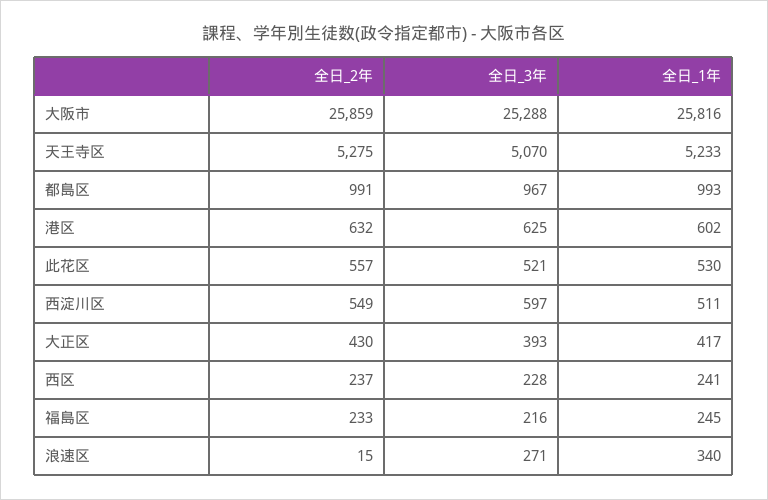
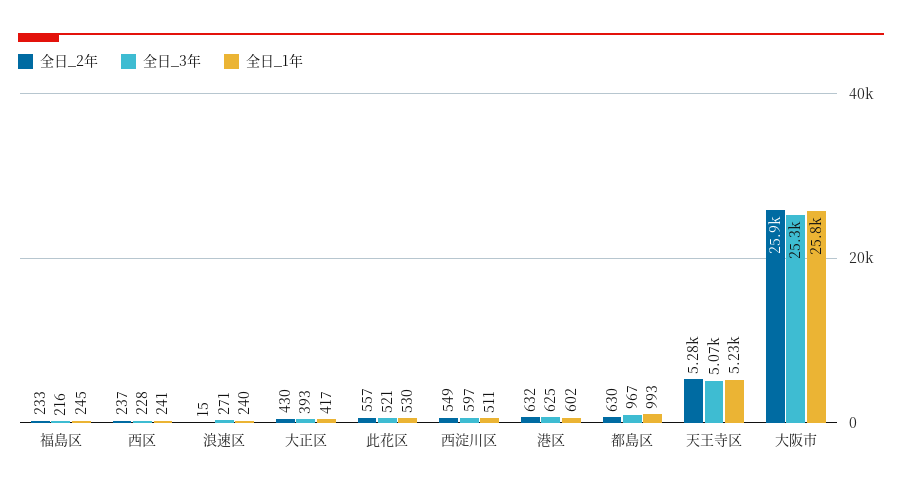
  {
    "全日_2年": {
      "大阪市": 25859,
      "天王寺区": 5275,
-     "都島区": 991,
+     "都島区": 630,
      "港区": 632,
      "此花区": 557,
      "西淀川区": 549,
      "大正区": 430,
      "西区": 237,
      "福島区": 233,
      "浪速区": 15
    },
    "全日_3年": {
      "大阪市": 25288,
      "天王寺区": 5070,
      "都島区": 967,
      "港区": 625,
      "此花区": 521,
      "西淀川区": 597,
      "大正区": 393,
      "西区": 228,
      "福島区": 216,
      "浪速区": 271
    },
    "全日_1年": {
      "大阪市": 25816,
      "天王寺区": 5233,
      "都島区": 993,
      "港区": 602,
      "此花区": 530,
      "西淀川区": 511,
      "大正区": 417,
      "西区": 241,
      "福島区": 245,
-     "浪速区": 340
+     "浪速区": 240
    }
  }

